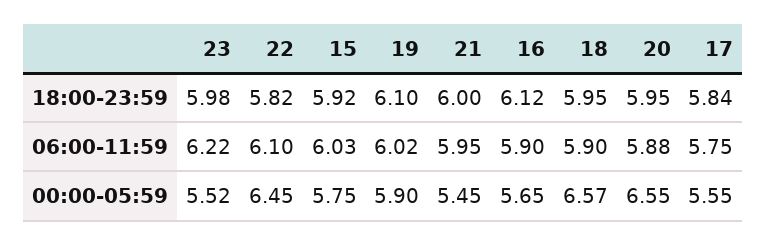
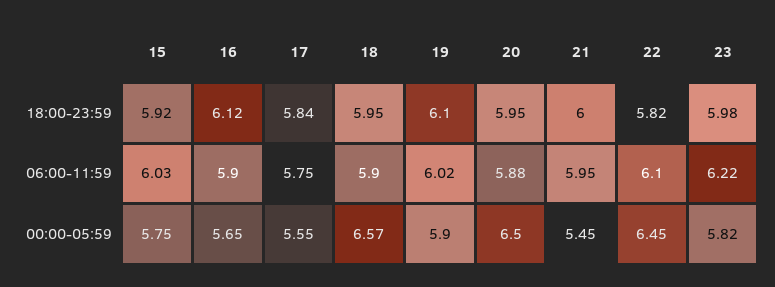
  {
    "23": {
      "18:00-23:59": 5.98,
      "06:00-11:59": 6.22,
-     "00:00-05:59": 5.52
+     "00:00-05:59": 5.82
    },
    "22": {
      "18:00-23:59": 5.82,
      "06:00-11:59": 6.1,
      "00:00-05:59": 6.45
    },
    "15": {
      "18:00-23:59": 5.92,
      "06:00-11:59": 6.03,
      "00:00-05:59": 5.75
    },
    "19": {
      "18:00-23:59": 6.1,
      "06:00-11:59": 6.02,
      "00:00-05:59": 5.9
    },
    "21": {
      "18:00-23:59": 6,
      "06:00-11:59": 5.95,
      "00:00-05:59": 5.45
    },
    "16": {
      "18:00-23:59": 6.12,
      "06:00-11:59": 5.9,
      "00:00-05:59": 5.65
    },
    "18": {
      "18:00-23:59": 5.95,
      "06:00-11:59": 5.9,
      "00:00-05:59": 6.57
    },
    "20": {
      "18:00-23:59": 5.95,
      "06:00-11:59": 5.88,
-     "00:00-05:59": 6.55
+     "00:00-05:59": 6.5
    },
    "17": {
      "18:00-23:59": 5.84,
      "06:00-11:59": 5.75,
      "00:00-05:59": 5.55
    }
  }

